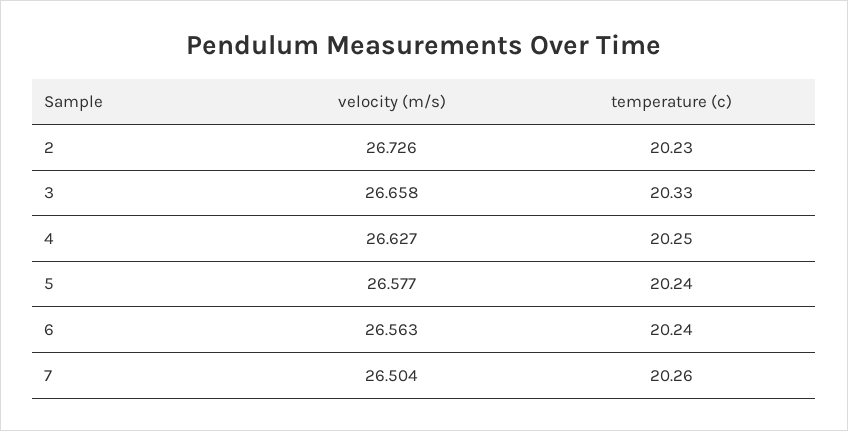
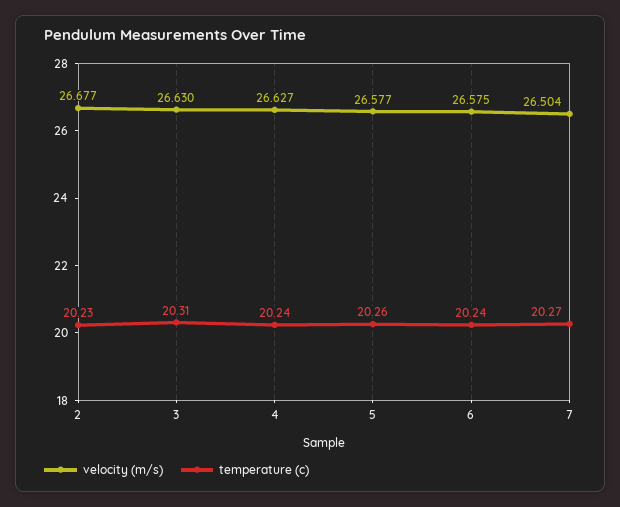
  {
    "velocity (m/s)": {
-     "2": 26.726,
+     "2": 26.677,
-     "3": 26.658,
+     "3": 26.63,
      "4": 26.627,
      "5": 26.577,
-     "6": 26.563,
+     "6": 26.575,
      "7": 26.504
    },
    "temperature (c)": {
      "2": 20.23,
-     "3": 20.33,
+     "3": 20.31,
-     "4": 20.25,
+     "4": 20.24,
-     "5": 20.24,
+     "5": 20.26,
      "6": 20.24,
-     "7": 20.26
+     "7": 20.27
    }
  }

